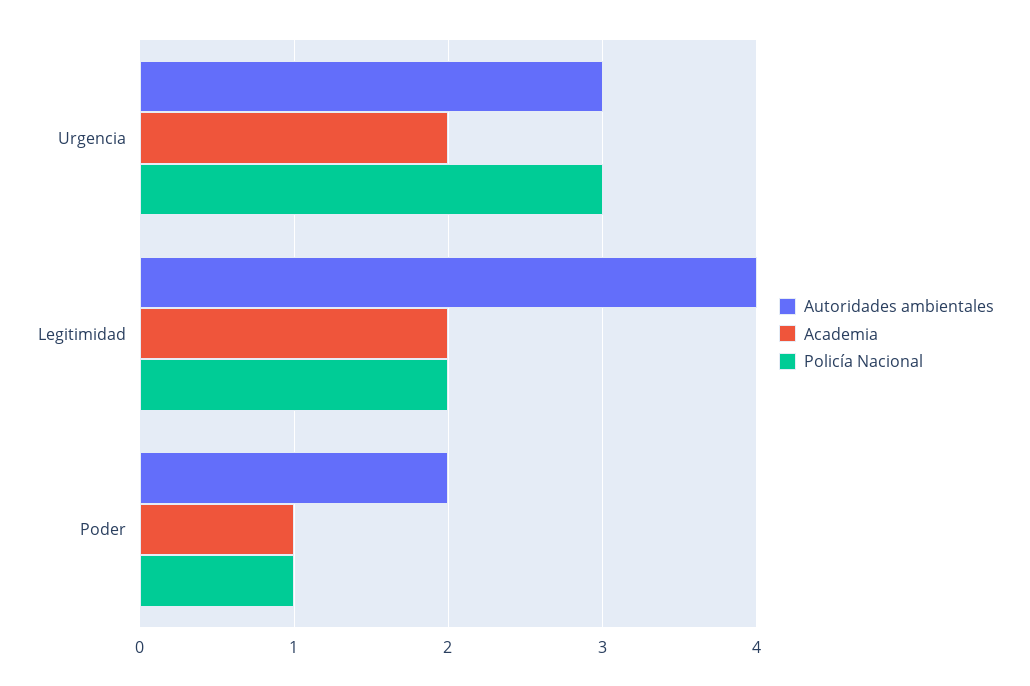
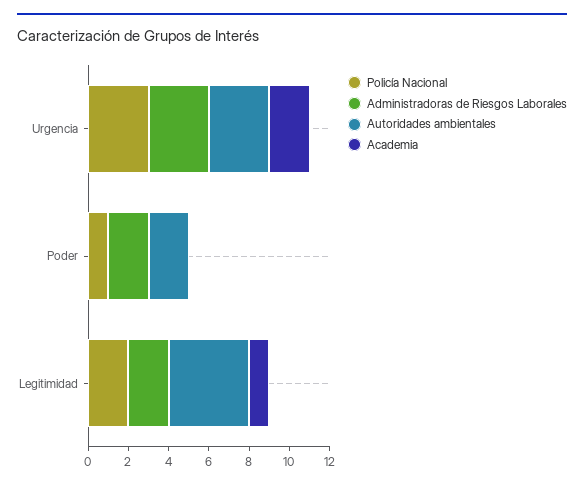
  {
    "Autoridades ambientales": {
      "Urgencia": 3,
      "Legitimidad": 4,
      "Poder": 2
    },
    "Academia": {
      "Urgencia": 2,
-     "Legitimidad": 2,
+     "Legitimidad": 1,
-     "Poder": 1
+     "Poder": 0
    },
    "Policía Nacional": {
      "Urgencia": 3,
      "Legitimidad": 2,
      "Poder": 1
-   }
+   },
+   "Administradoras de Riesgos Laborales": {
+     "Urgencia": 3,
+     "Poder": 2,
+     "Legitimidad": 2
+   }
  }

